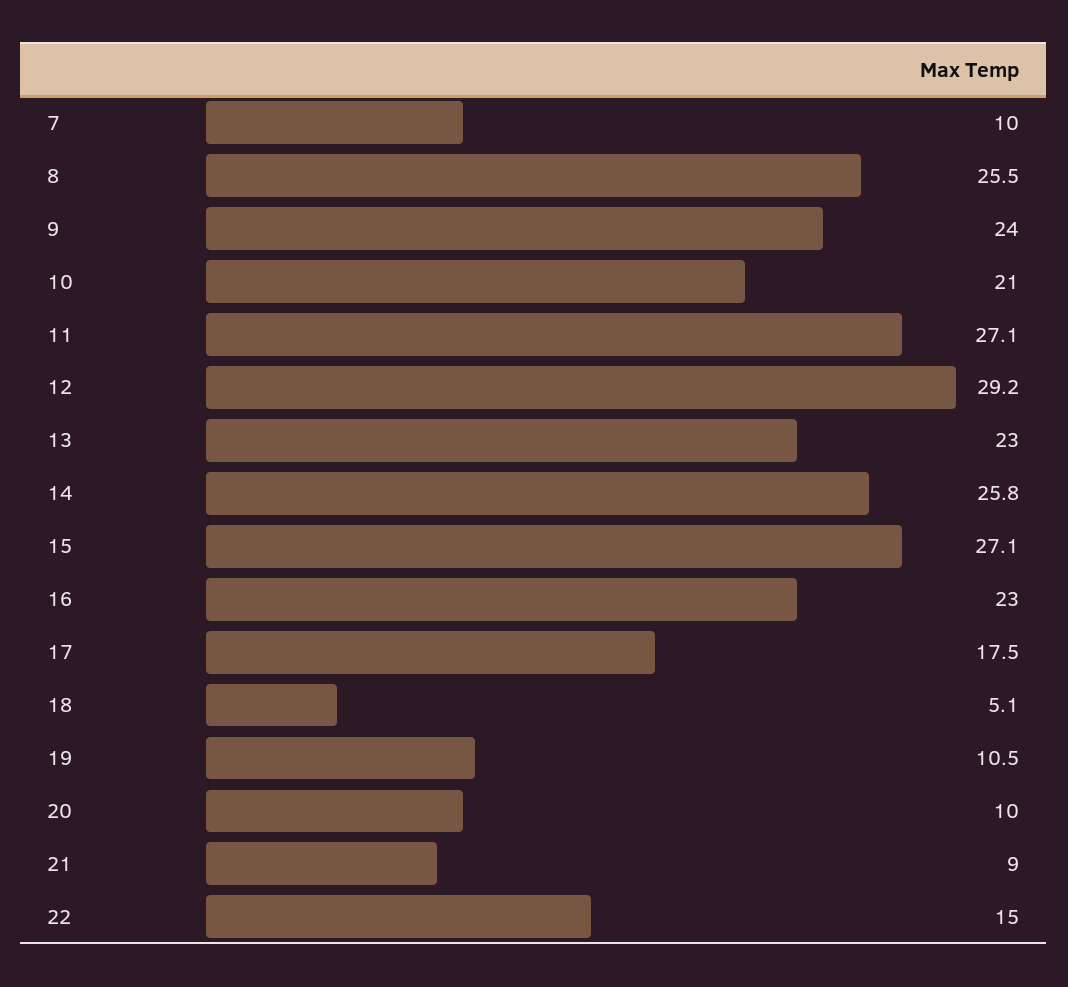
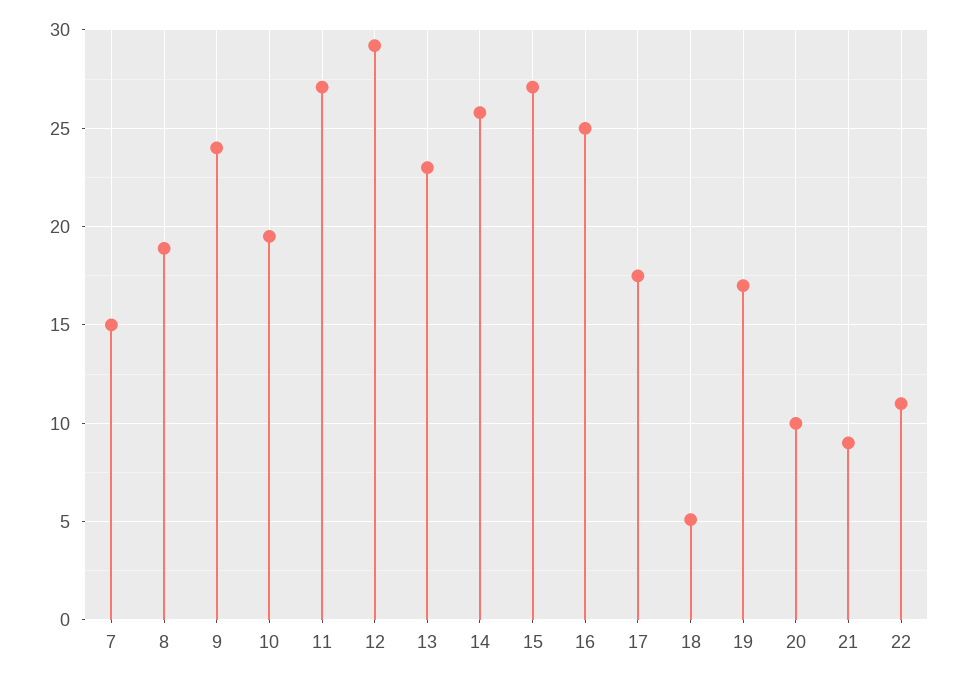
  {
-   "7": 10,
+   "7": 15,
-   "8": 25.5,
+   "8": 19,
    "9": 24,
-   "10": 21,
+   "10": 19.5,
    "11": 27.1,
    "12": 29.2,
    "13": 23,
    "14": 25.8,
    "15": 27.1,
-   "16": 23,
+   "16": 25,
    "17": 17.5,
    "18": 5.1,
-   "19": 10.5,
+   "19": 17,
    "20": 10,
    "21": 9,
-   "22": 15
+   "22": 11
  }

